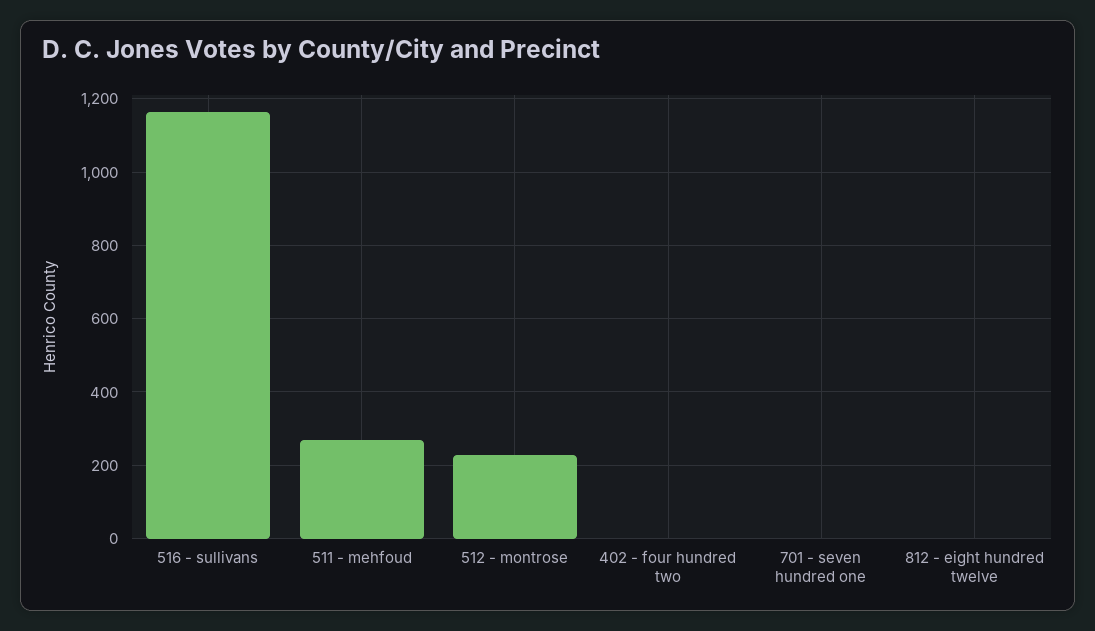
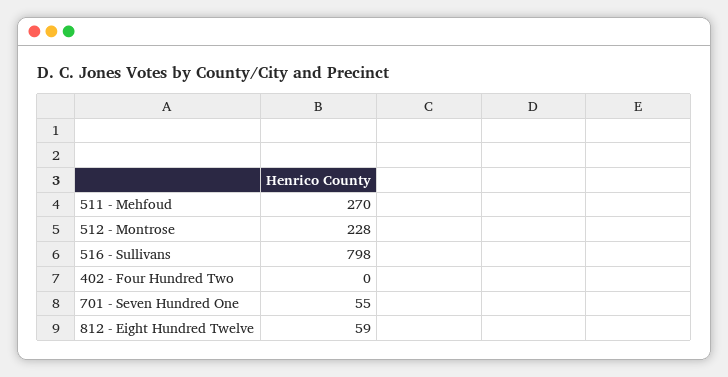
  {
-   "516 - sullivans": 1160,
+   "516 - sullivans": 798,
    "511 - mehfoud": 270,
    "512 - montrose": 228,
    "402 - four hundred two": 0,
-   "701 - seven hundred one": 0,
+   "701 - seven hundred one": 55,
-   "812 - eight hundred twelve": 0
+   "812 - eight hundred twelve": 59
  }

